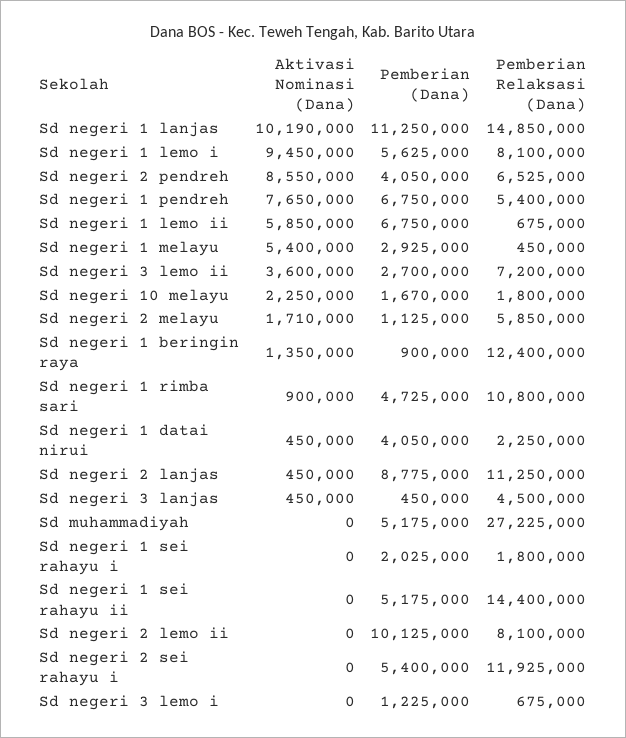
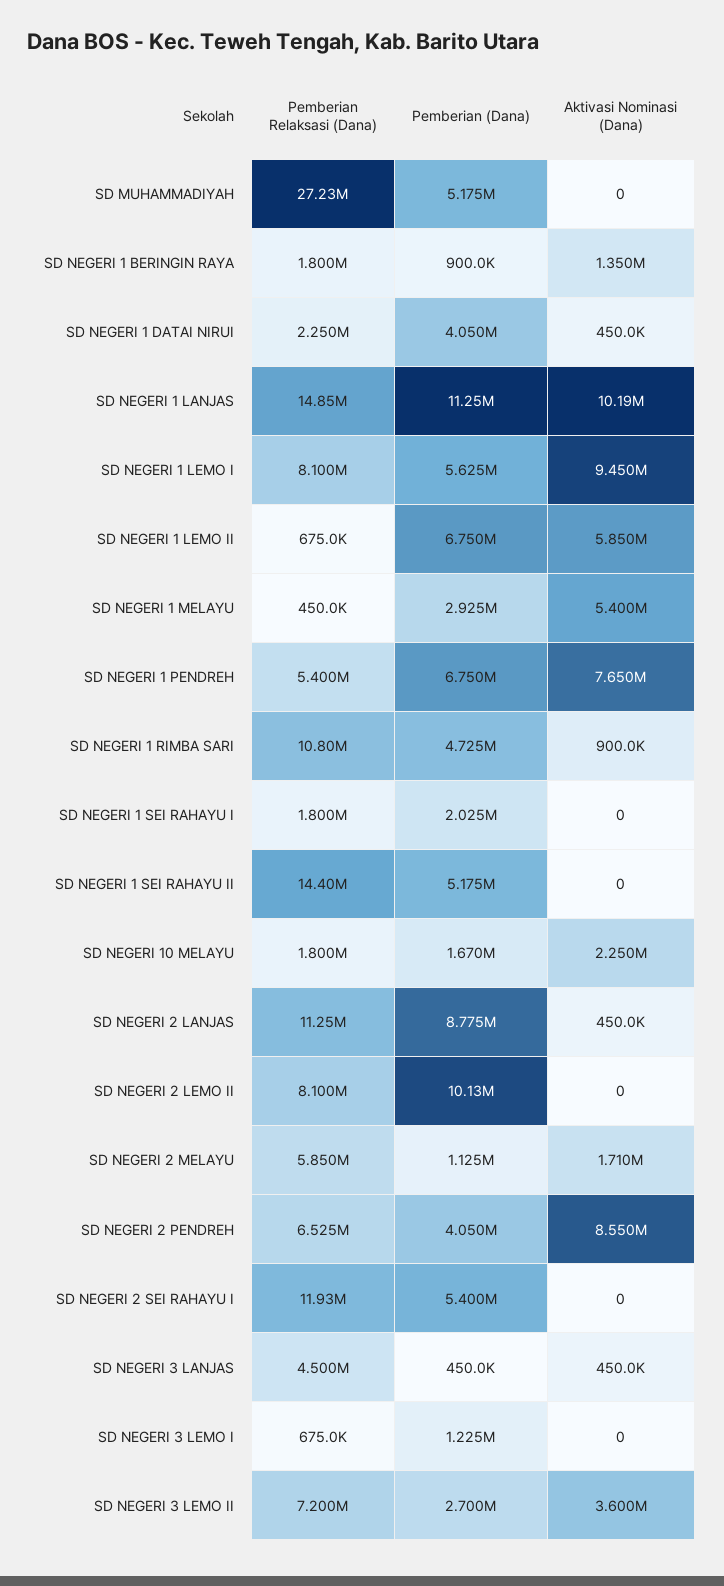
  {
    "Aktivasi Nominasi (Dana)": {
      "Sd negeri 1 lanjas": 10190000,
      "Sd negeri 1 lemo i": 9450000,
      "Sd negeri 2 pendreh": 8550000,
      "Sd negeri 1 pendreh": 7650000,
      "Sd negeri 1 lemo ii": 5850000,
      "Sd negeri 1 melayu": 5400000,
      "Sd negeri 3 lemo ii": 3600000,
      "Sd negeri 10 melayu": 2250000,
      "Sd negeri 2 melayu": 1710000,
      "Sd negeri 1 beringin raya": 1350000,
      "Sd negeri 1 rimba sari": 900000,
      "Sd negeri 1 datai nirui": 450000,
      "Sd negeri 2 lanjas": 450000,
      "Sd negeri 3 lanjas": 450000,
      "Sd muhammadiyah": 0,
      "Sd negeri 1 sei rahayu i": 0,
      "Sd negeri 1 sei rahayu ii": 0,
      "Sd negeri 2 lemo ii": 0,
      "Sd negeri 2 sei rahayu i": 0,
      "Sd negeri 3 lemo i": 0
    },
    "Pemberian (Dana)": {
      "Sd negeri 1 lanjas": 11250000,
      "Sd negeri 1 lemo i": 5625000,
      "Sd negeri 2 pendreh": 4050000,
      "Sd negeri 1 pendreh": 6750000,
      "Sd negeri 1 lemo ii": 6750000,
      "Sd negeri 1 melayu": 2925000,
      "Sd negeri 3 lemo ii": 2700000,
      "Sd negeri 10 melayu": 1670000,
      "Sd negeri 2 melayu": 1125000,
      "Sd negeri 1 beringin raya": 900000,
      "Sd negeri 1 rimba sari": 4725000,
      "Sd negeri 1 datai nirui": 4050000,
      "Sd negeri 2 lanjas": 8775000,
      "Sd negeri 3 lanjas": 450000,
      "Sd muhammadiyah": 5175000,
      "Sd negeri 1 sei rahayu i": 2025000,
      "Sd negeri 1 sei rahayu ii": 5175000,
      "Sd negeri 2 lemo ii": 10125000,
      "Sd negeri 2 sei rahayu i": 5400000,
      "Sd negeri 3 lemo i": 1225000
    },
    "Pemberian Relaksasi (Dana)": {
      "Sd negeri 1 lanjas": 14850000,
      "Sd negeri 1 lemo i": 8100000,
      "Sd negeri 2 pendreh": 6525000,
      "Sd negeri 1 pendreh": 5400000,
      "Sd negeri 1 lemo ii": 675000,
      "Sd negeri 1 melayu": 450000,
      "Sd negeri 3 lemo ii": 7200000,
      "Sd negeri 10 melayu": 1800000,
      "Sd negeri 2 melayu": 5850000,
-     "Sd negeri 1 beringin raya": 12400000,
+     "Sd negeri 1 beringin raya": 1800000,
      "Sd negeri 1 rimba sari": 10800000,
      "Sd negeri 1 datai nirui": 2250000,
      "Sd negeri 2 lanjas": 11250000,
      "Sd negeri 3 lanjas": 4500000,
      "Sd muhammadiyah": 27225000,
      "Sd negeri 1 sei rahayu i": 1800000,
      "Sd negeri 1 sei rahayu ii": 14400000,
      "Sd negeri 2 lemo ii": 8100000,
      "Sd negeri 2 sei rahayu i": 11925000,
      "Sd negeri 3 lemo i": 675000
    }
  }

